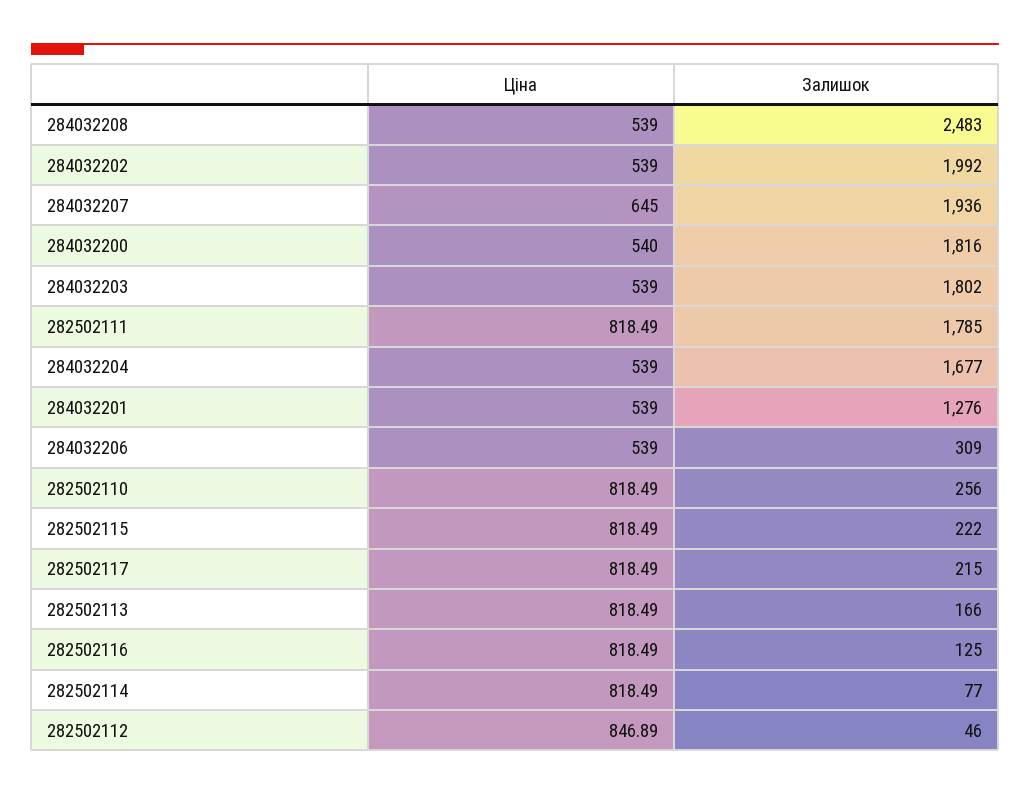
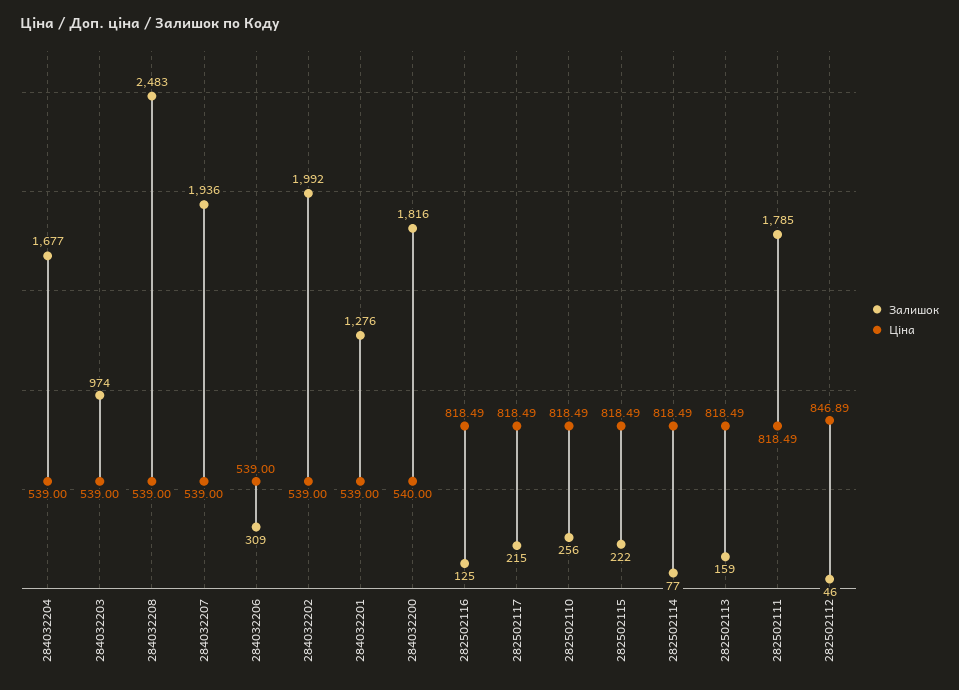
  {
    "Ціна": {
      "284032208": 539,
      "284032202": 539,
-     "284032207": 645,
+     "284032207": 539,
      "284032200": 540,
      "284032203": 539,
      "282502111": 818.49,
      "284032204": 539,
      "284032201": 539,
      "284032206": 539,
      "282502110": 818.49,
      "282502115": 818.49,
      "282502117": 818.49,
      "282502113": 818.49,
      "282502116": 818.49,
      "282502114": 818.49,
      "282502112": 846.89
    },
    "Залишок": {
      "284032208": 2483,
      "284032202": 1992,
      "284032207": 1936,
      "284032200": 1816,
-     "284032203": 1802,
+     "284032203": 974,
      "282502111": 1785,
      "284032204": 1677,
      "284032201": 1276,
      "284032206": 309,
      "282502110": 256,
      "282502115": 222,
      "282502117": 215,
-     "282502113": 166,
+     "282502113": 159,
      "282502116": 125,
      "282502114": 77,
      "282502112": 46
    }
  }

